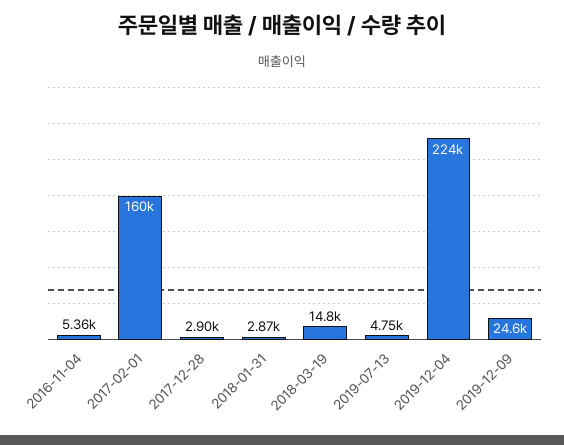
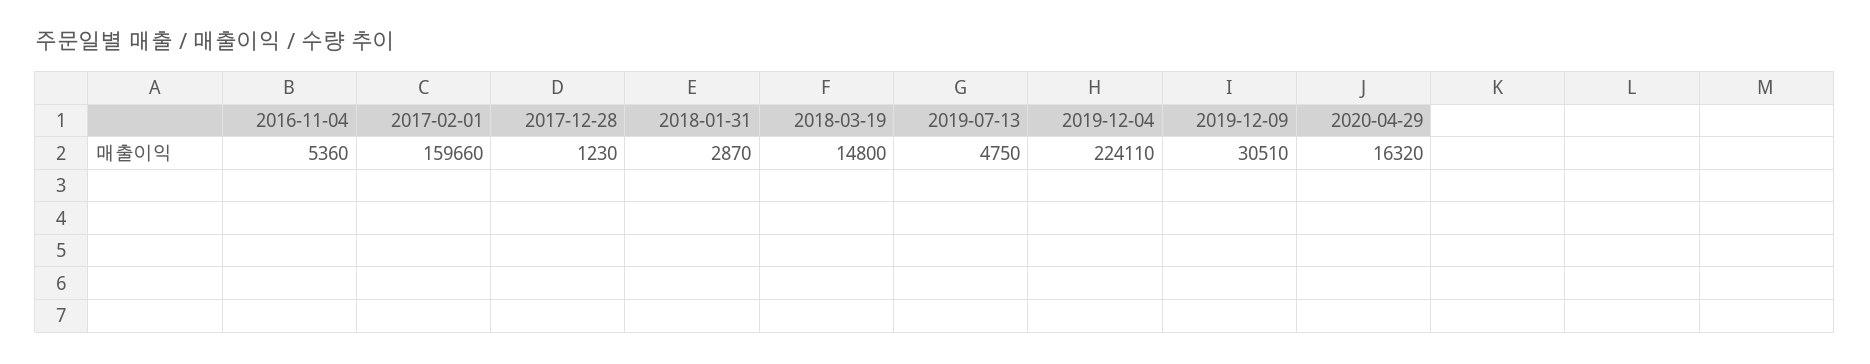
  {
    "2016-11-04": 5360,
    "2017-02-01": 159660,
-   "2017-12-28": 2900,
+   "2017-12-28": 1230,
    "2018-01-31": 2870,
    "2018-03-19": 14800,
    "2019-07-13": 4750,
    "2019-12-04": 224110,
-   "2019-12-09": 24600
+   "2019-12-09": 30510,
+   "2020-04-29": 16320
  }

